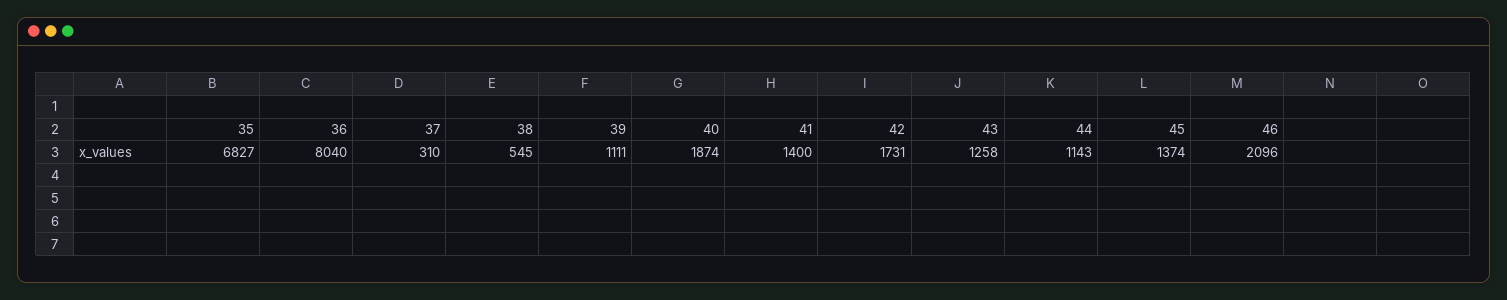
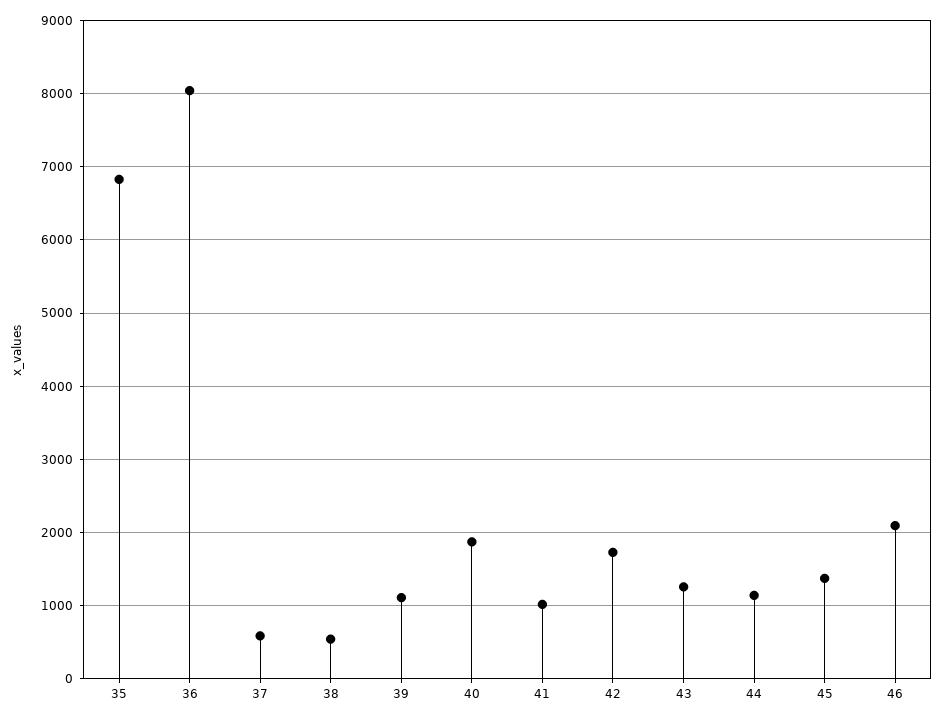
  {
    "35": 6827,
    "36": 8040,
-   "37": 310,
+   "37": 600,
    "38": 545,
    "39": 1111,
    "40": 1874,
-   "41": 1400,
+   "41": 1000,
    "42": 1731,
    "43": 1258,
    "44": 1143,
    "45": 1374,
    "46": 2096
  }

